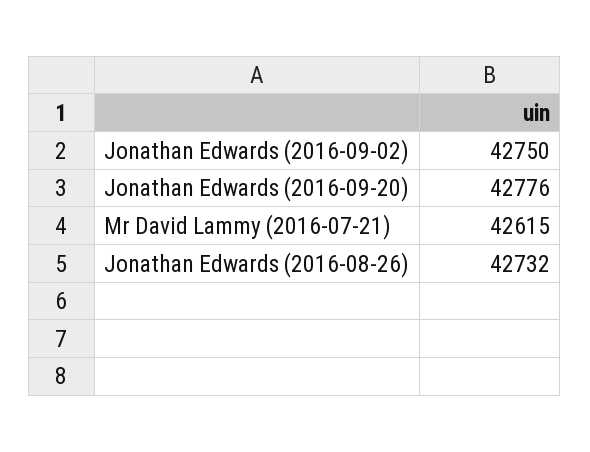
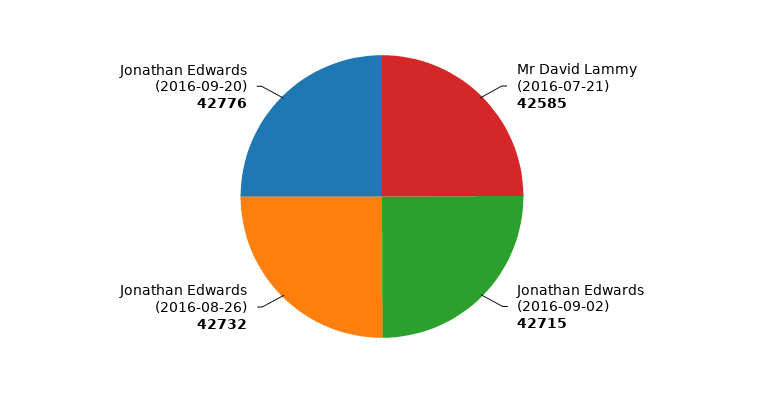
  {
-   "Jonathan Edwards (2016-09-02)": 42750,
+   "Jonathan Edwards (2016-09-02)": 42715,
    "Jonathan Edwards (2016-09-20)": 42776,
-   "Mr David Lammy (2016-07-21)": 42615,
+   "Mr David Lammy (2016-07-21)": 42585,
    "Jonathan Edwards (2016-08-26)": 42732
  }

